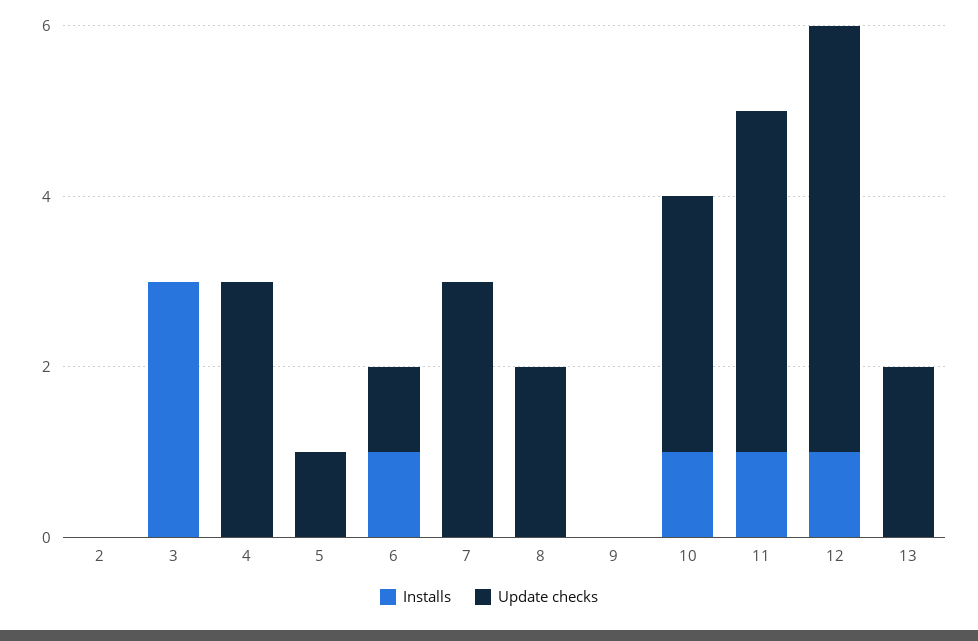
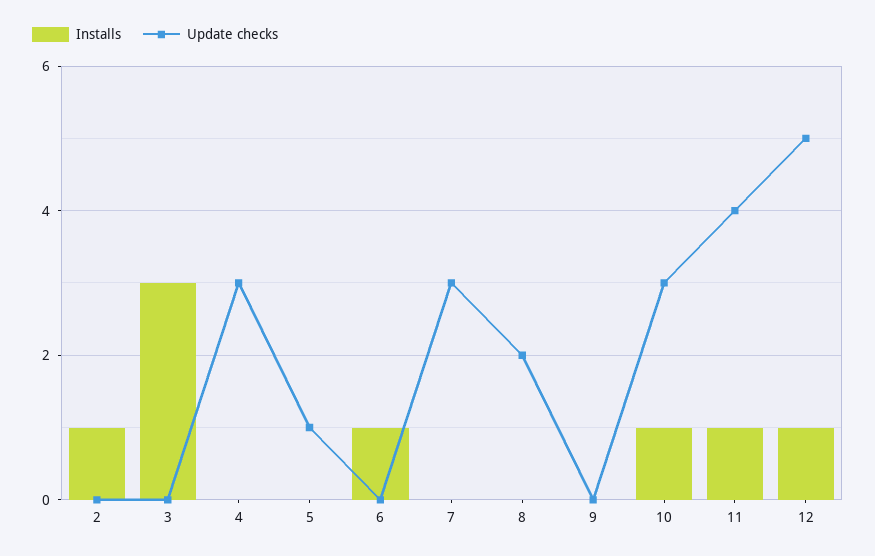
  {
    "Installs": {
-     "2": 0,
+     "2": 1,
      "3": 3,
      "4": 0,
      "5": 0,
      "6": 1,
      "7": 0,
      "8": 0,
      "9": 0,
      "10": 1,
      "11": 1,
-     "12": 1,
+     "12": 1
-     "13": 0
    },
    "Update checks": {
      "2": 0,
      "3": 0,
      "4": 3,
      "5": 1,
-     "6": 1,
+     "6": 0,
      "7": 3,
      "8": 2,
      "9": 0,
      "10": 3,
      "11": 4,
-     "12": 5,
+     "12": 5
-     "13": 2
    }
  }

